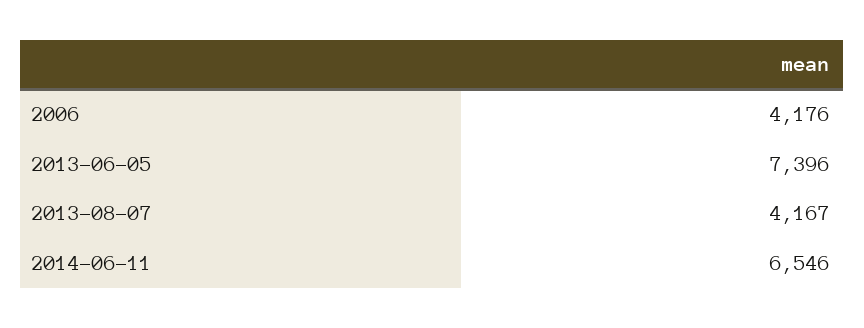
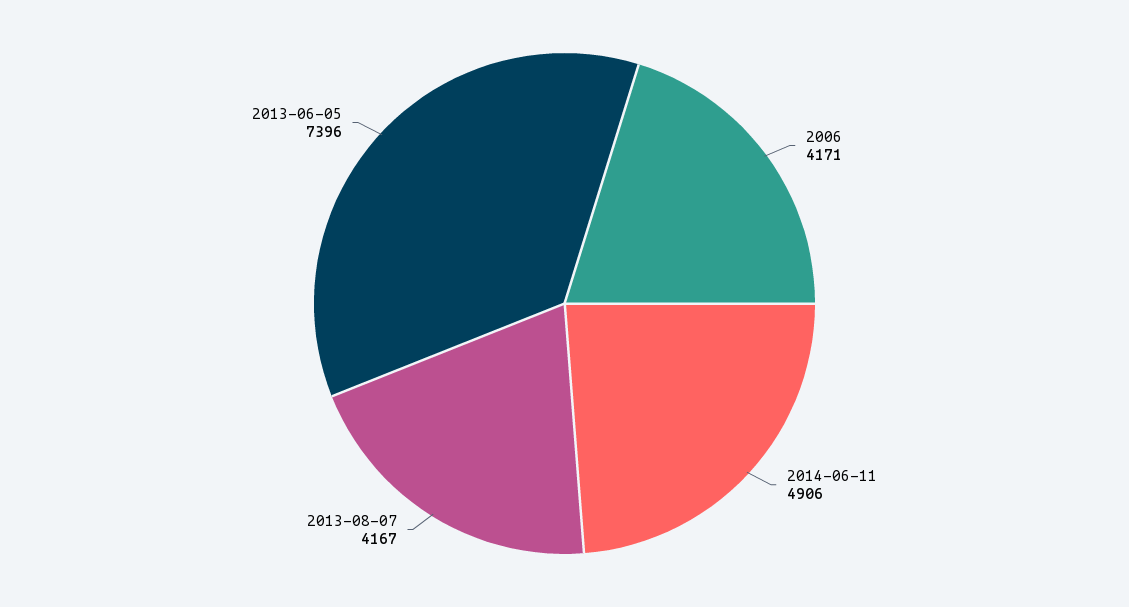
  {
-   "2006": 4176,
+   "2006": 4171,
    "2013-06-05": 7396,
    "2013-08-07": 4167,
-   "2014-06-11": 6546
+   "2014-06-11": 4906
  }

